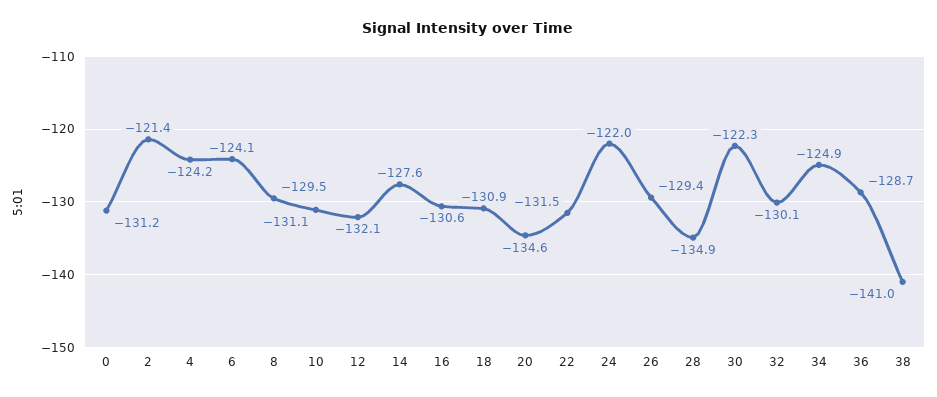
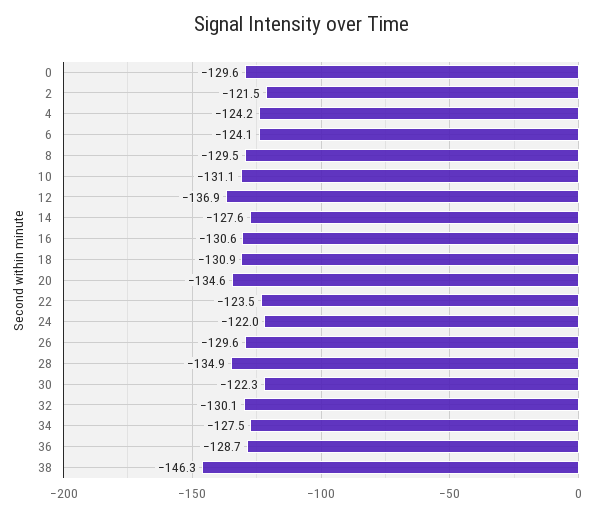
  {
-   "0": -131.2,
+   "0": -129.6,
-   "2": -121.4,
+   "2": -121.5,
    "4": -124.2,
    "6": -124.1,
    "8": -129.5,
    "10": -131.1,
-   "12": -132.1,
+   "12": -136.9,
    "14": -127.6,
    "16": -130.6,
    "18": -130.9,
    "20": -134.6,
-   "22": -131.5,
+   "22": -123.5,
    "24": -122,
-   "26": -129.4,
+   "26": -129.6,
    "28": -134.9,
    "30": -122.3,
    "32": -130.1,
-   "34": -124.9,
+   "34": -127.5,
    "36": -128.7,
-   "38": -141
+   "38": -146.3
  }

